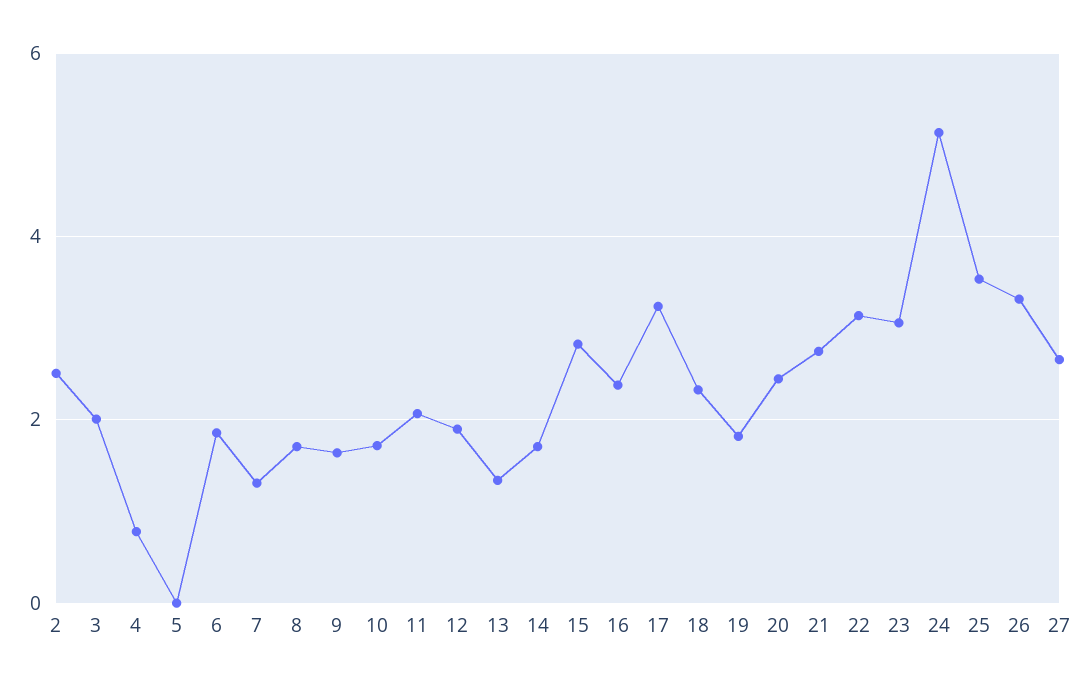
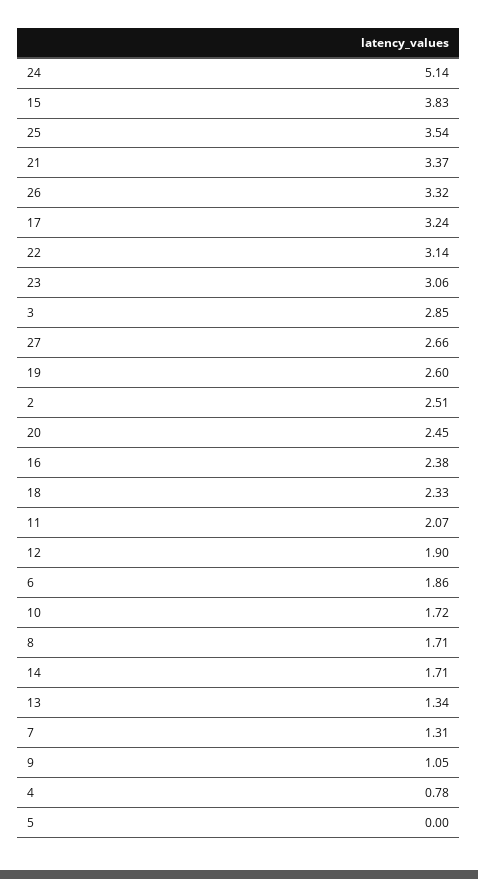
  {
    "2": 2.51,
-   "3": 2,
+   "3": 2.85,
    "4": 0.78,
    "5": 0,
    "6": 1.86,
    "7": 1.31,
    "8": 1.71,
-   "9": 1.6,
+   "9": 1.05,
    "10": 1.72,
    "11": 2.07,
    "12": 1.9,
    "13": 1.34,
    "14": 1.71,
-   "15": 2.8,
+   "15": 3.83,
    "16": 2.38,
    "17": 3.24,
    "18": 2.33,
-   "19": 1.8,
+   "19": 2.6,
    "20": 2.45,
-   "21": 2.8,
+   "21": 3.37,
    "22": 3.14,
    "23": 3.06,
    "24": 5.14,
    "25": 3.54,
    "26": 3.32,
    "27": 2.66
  }

